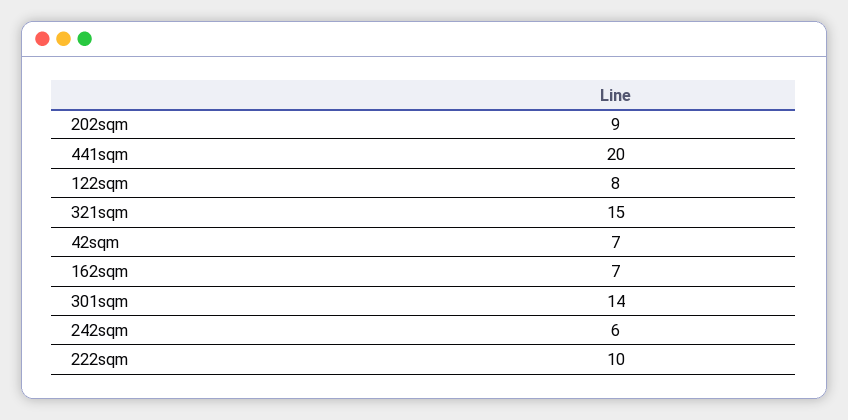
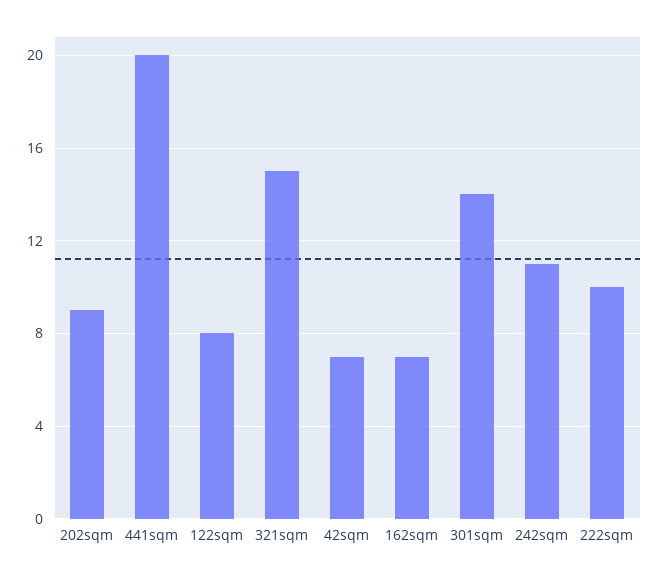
  {
    "202sqm": 9,
    "441sqm": 20,
    "122sqm": 8,
    "321sqm": 15,
    "42sqm": 7,
    "162sqm": 7,
    "301sqm": 14,
-   "242sqm": 6,
+   "242sqm": 11,
    "222sqm": 10
  }

